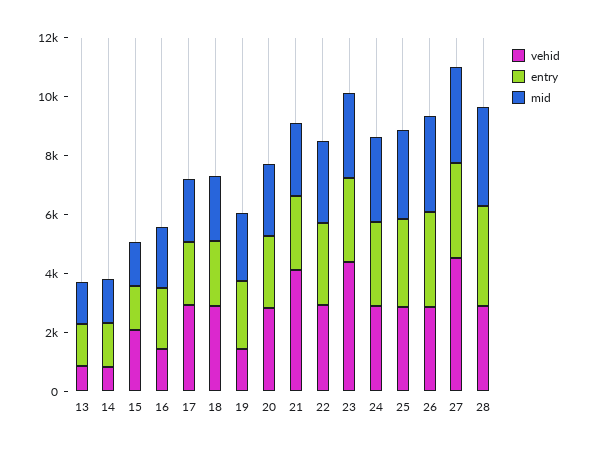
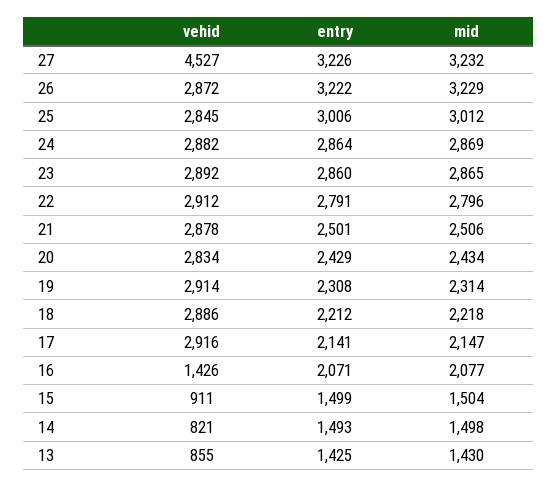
  {
    "vehid": {
      "13": 855,
      "14": 821,
-     "15": 2000,
+     "15": 911,
      "16": 1426,
      "17": 2916,
      "18": 2886,
-     "19": 1500,
+     "19": 2914,
      "20": 2834,
-     "21": 4000,
+     "21": 2878,
      "22": 2912,
-     "23": 4500,
+     "23": 2892,
      "24": 2882,
      "25": 2845,
      "26": 2872,
-     "27": 4527,
+     "27": 4527
-     "28": 3000
    },
    "entry": {
      "13": 1425,
      "14": 1493,
      "15": 1499,
      "16": 2071,
      "17": 2141,
      "18": 2212,
      "19": 2308,
      "20": 2429,
      "21": 2501,
      "22": 2791,
      "23": 2860,
      "24": 2864,
      "25": 3006,
      "26": 3222,
-     "27": 3226,
+     "27": 3226
-     "28": 3500
    },
    "mid": {
      "13": 1430,
      "14": 1498,
      "15": 1504,
      "16": 2077,
      "17": 2147,
      "18": 2218,
      "19": 2314,
      "20": 2434,
      "21": 2506,
      "22": 2796,
      "23": 2865,
      "24": 2869,
      "25": 3012,
      "26": 3229,
-     "27": 3232,
+     "27": 3232
-     "28": 3500
    }
  }

